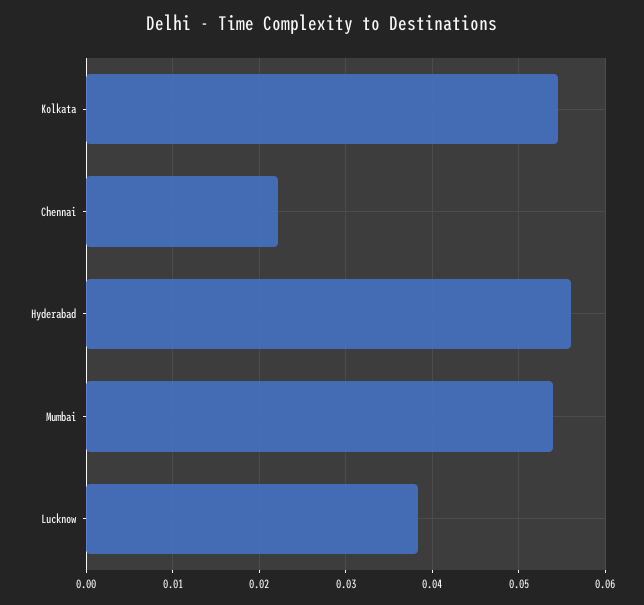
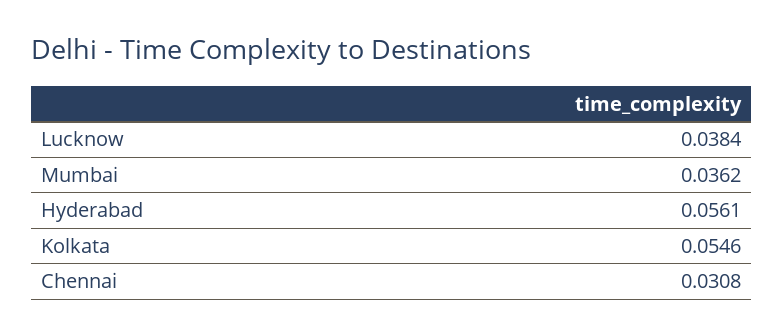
  {
    "Kolkata": 0.0546,
-   "Chennai": 0.022,
+   "Chennai": 0.0308,
    "Hyderabad": 0.0561,
-   "Mumbai": 0.054,
+   "Mumbai": 0.0362,
    "Lucknow": 0.0384
  }

